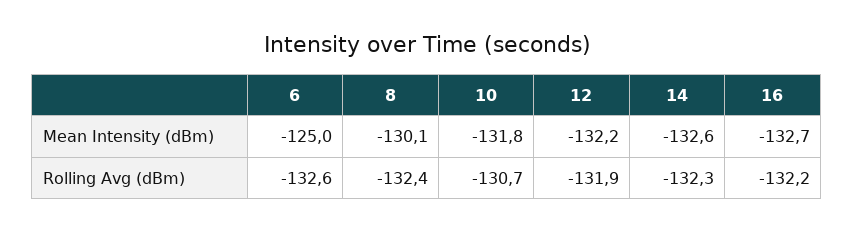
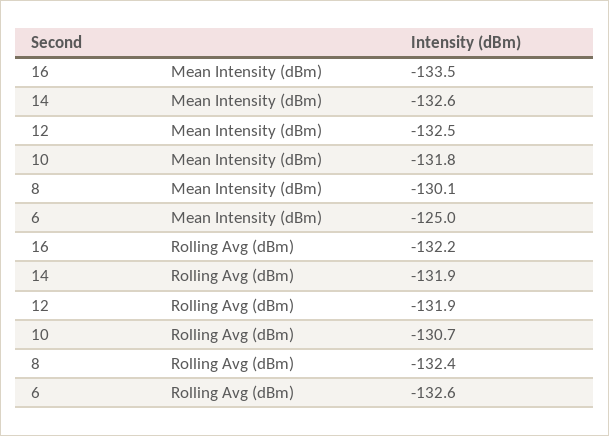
  {
    "6": {
      "Mean Intensity (dBm)": -125,
      "Rolling Avg (dBm)": -132.6
    },
    "8": {
      "Mean Intensity (dBm)": -130.1,
      "Rolling Avg (dBm)": -132.4
    },
    "10": {
      "Mean Intensity (dBm)": -131.8,
      "Rolling Avg (dBm)": -130.7
    },
    "12": {
-     "Mean Intensity (dBm)": -132.2,
+     "Mean Intensity (dBm)": -132.5,
      "Rolling Avg (dBm)": -131.9
    },
    "14": {
      "Mean Intensity (dBm)": -132.6,
-     "Rolling Avg (dBm)": -132.3
+     "Rolling Avg (dBm)": -131.9
    },
    "16": {
-     "Mean Intensity (dBm)": -132.7,
+     "Mean Intensity (dBm)": -133.5,
      "Rolling Avg (dBm)": -132.2
    }
  }

